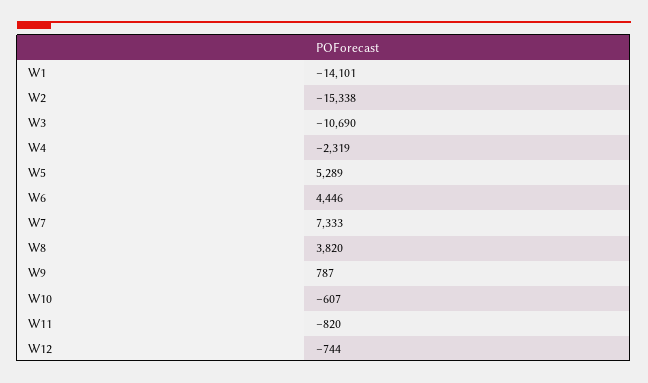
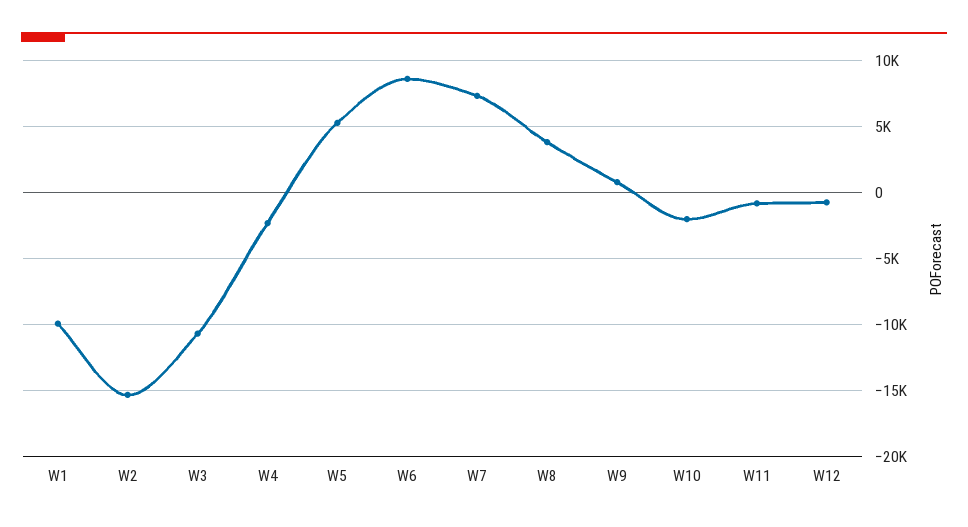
  {
-   "W1": -14101,
+   "W1": -10000,
    "W2": -15338,
    "W3": -10690,
    "W4": -2319,
    "W5": 5289,
-   "W6": 4446,
+   "W6": 8500,
    "W7": 7333,
    "W8": 3820,
    "W9": 787,
-   "W10": -607,
+   "W10": -2000,
    "W11": -820,
    "W12": -744
  }

